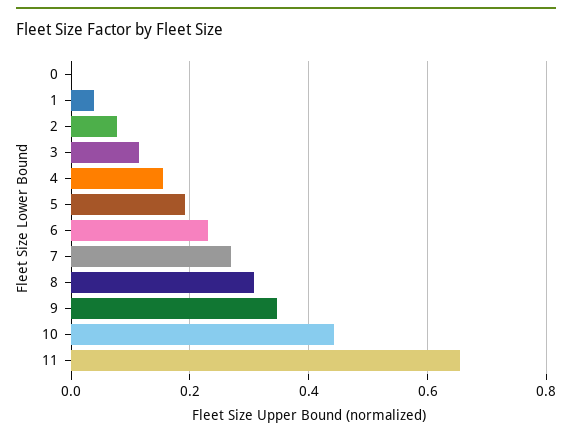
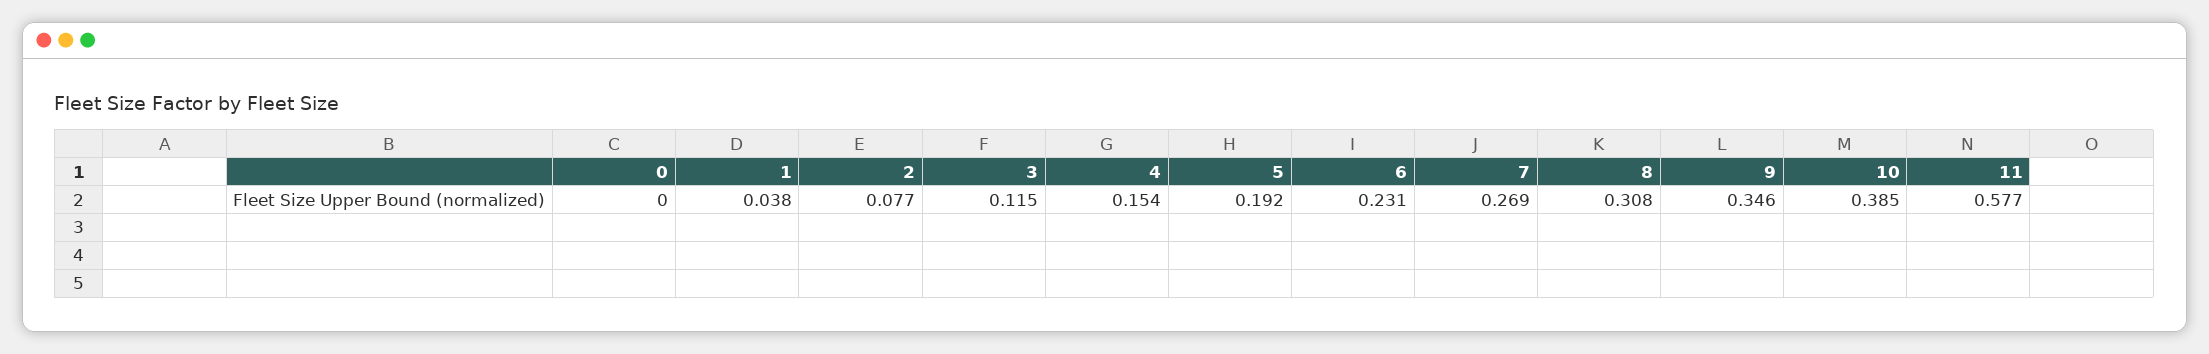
  {
    "0": 0,
    "1": 0.038,
    "2": 0.077,
    "3": 0.115,
    "4": 0.154,
    "5": 0.192,
    "6": 0.231,
    "7": 0.269,
    "8": 0.308,
    "9": 0.346,
-   "10": 0.44,
+   "10": 0.385,
-   "11": 0.66
+   "11": 0.577
  }

